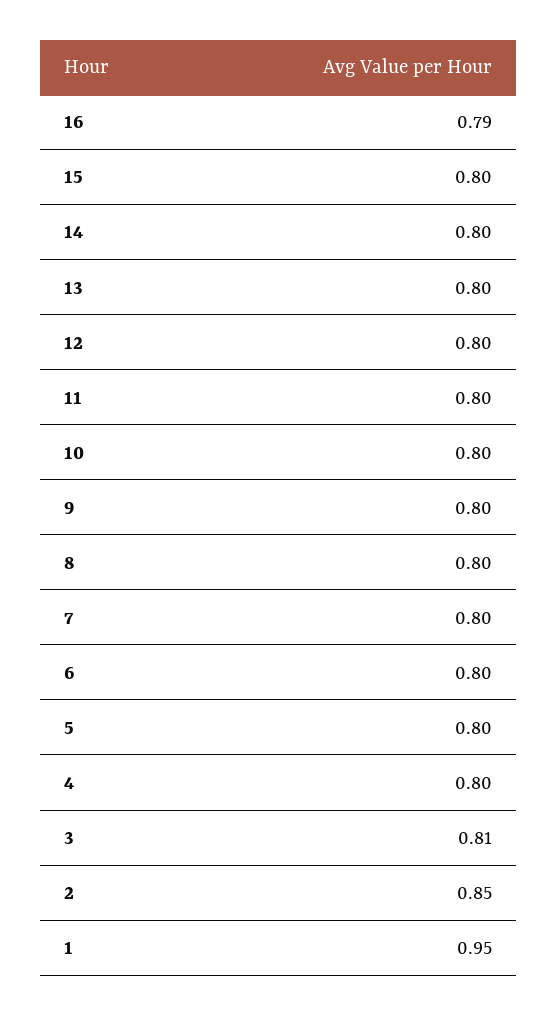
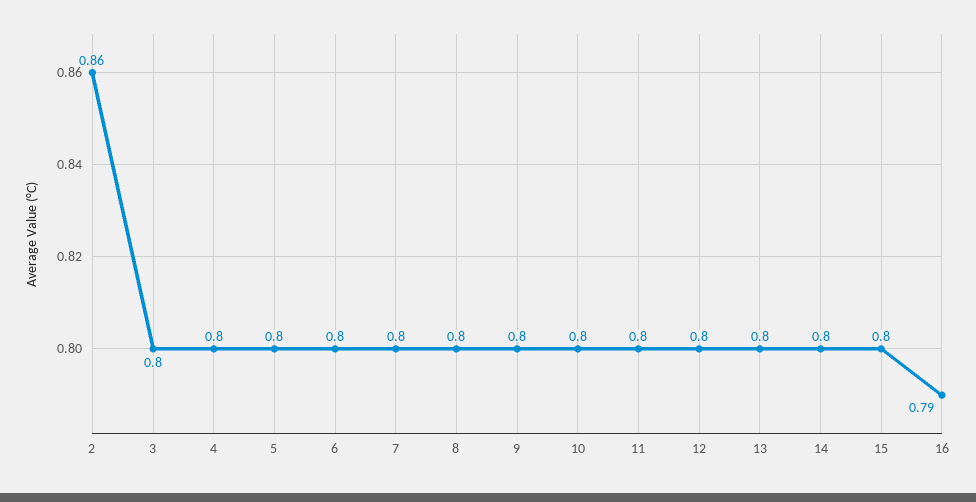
  {
    "16": 0.79,
    "15": 0.8,
    "14": 0.8,
    "13": 0.8,
    "12": 0.8,
    "11": 0.8,
    "10": 0.8,
    "9": 0.8,
    "8": 0.8,
    "7": 0.8,
    "6": 0.8,
    "5": 0.8,
    "4": 0.8,
-   "3": 0.81,
+   "3": 0.8,
-   "2": 0.85,
+   "2": 0.86
-   "1": 0.95
  }

